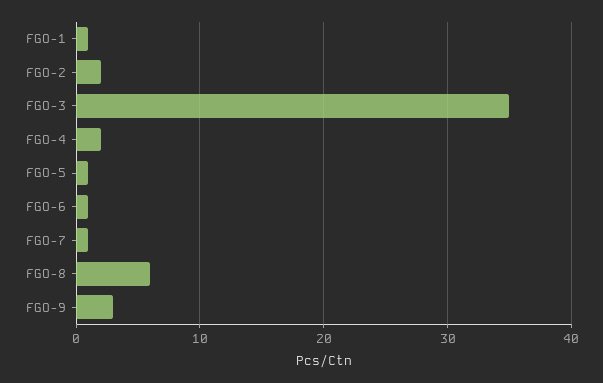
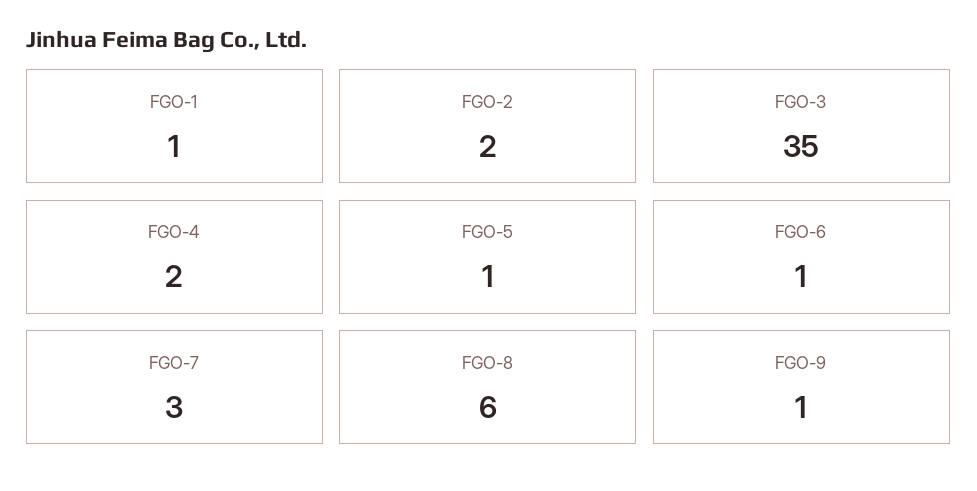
  {
    "FGO-1": 1,
    "FGO-2": 2,
    "FGO-3": 35,
    "FGO-4": 2,
    "FGO-5": 1,
    "FGO-6": 1,
-   "FGO-7": 1,
+   "FGO-7": 3,
    "FGO-8": 6,
-   "FGO-9": 3
+   "FGO-9": 1
  }

